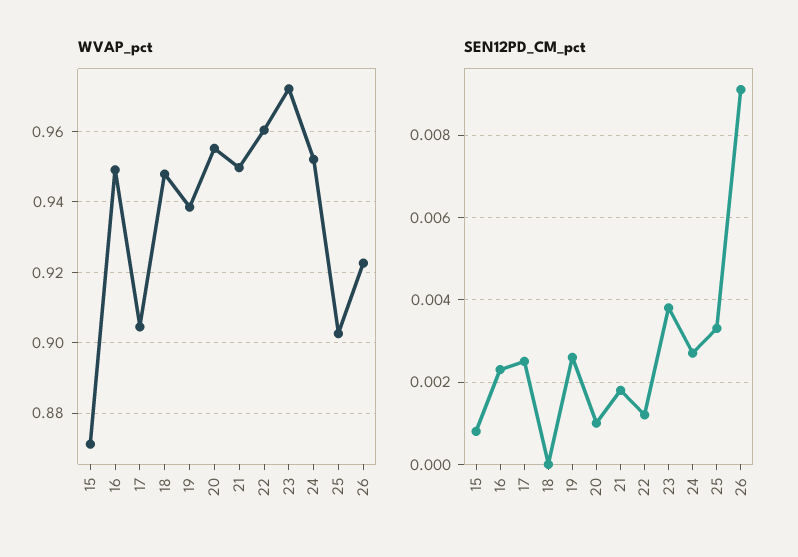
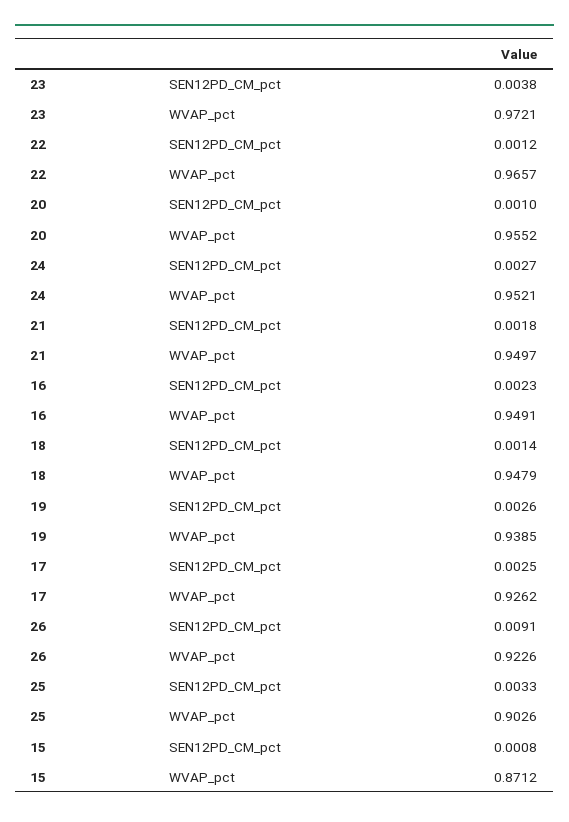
  {
    "WVAP_pct": {
      "15": 0.8712,
      "16": 0.9491,
-     "17": 0.904,
+     "17": 0.9262,
      "18": 0.9479,
      "19": 0.9385,
      "20": 0.9552,
      "21": 0.9497,
-     "22": 0.96,
+     "22": 0.9657,
      "23": 0.9721,
      "24": 0.9521,
      "25": 0.9026,
      "26": 0.9226
    },
    "SEN12PD_CM_pct": {
      "15": 0.0008,
      "16": 0.0023,
      "17": 0.0025,
-     "18": 0,
+     "18": 0.0014,
      "19": 0.0026,
      "20": 0.001,
      "21": 0.0018,
      "22": 0.0012,
      "23": 0.0038,
      "24": 0.0027,
      "25": 0.0033,
      "26": 0.0091
    }
  }

